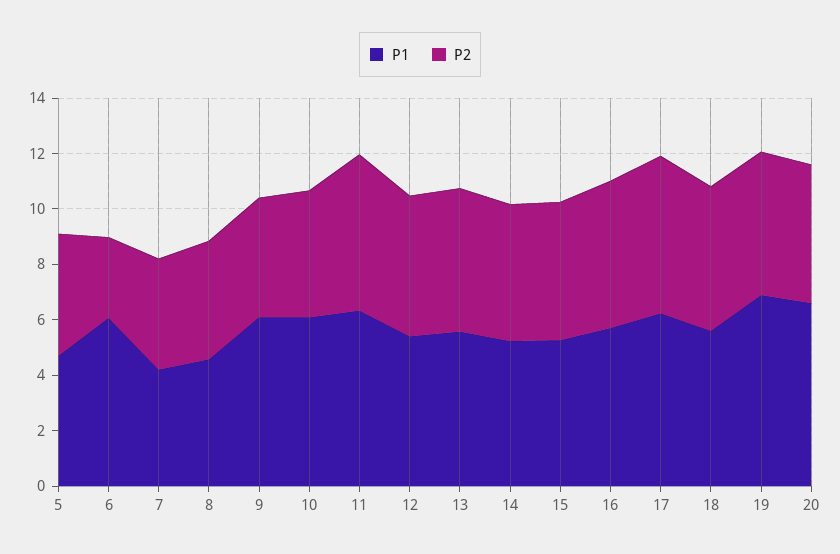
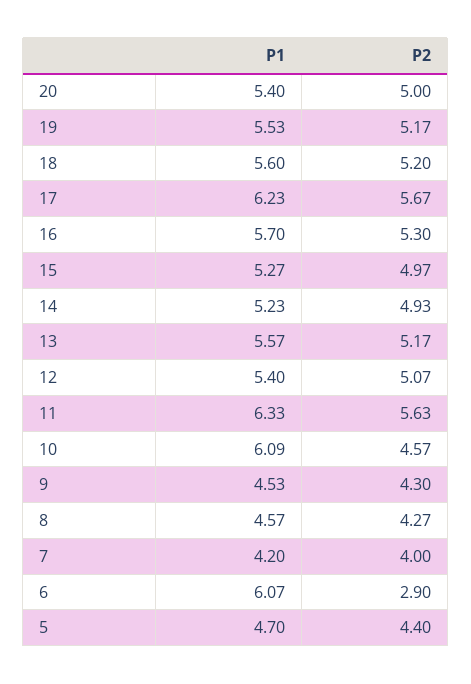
  {
    "P1": {
      "5": 4.7,
      "6": 6.07,
      "7": 4.2,
      "8": 4.57,
-     "9": 6,
+     "9": 4.53,
      "10": 6.09,
      "11": 6.33,
      "12": 5.4,
      "13": 5.57,
      "14": 5.23,
      "15": 5.27,
      "16": 5.7,
      "17": 6.23,
      "18": 5.6,
-     "19": 7,
+     "19": 5.53,
-     "20": 6.5
+     "20": 5.4
    },
    "P2": {
      "5": 4.4,
      "6": 2.9,
      "7": 4,
      "8": 4.27,
      "9": 4.3,
      "10": 4.57,
      "11": 5.63,
      "12": 5.07,
      "13": 5.17,
      "14": 4.93,
      "15": 4.97,
      "16": 5.3,
      "17": 5.67,
      "18": 5.2,
      "19": 5.17,
      "20": 5
    }
  }

